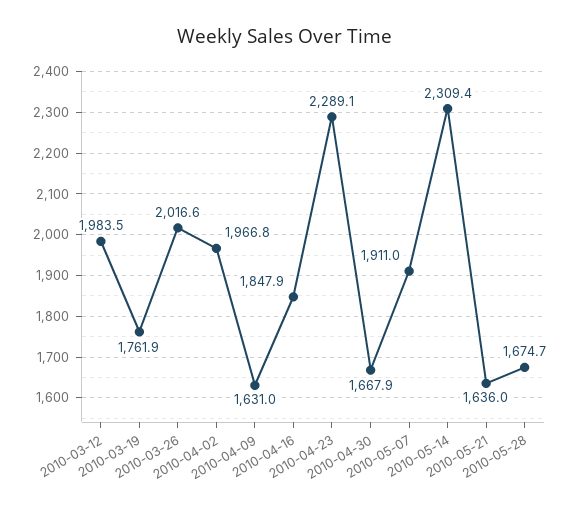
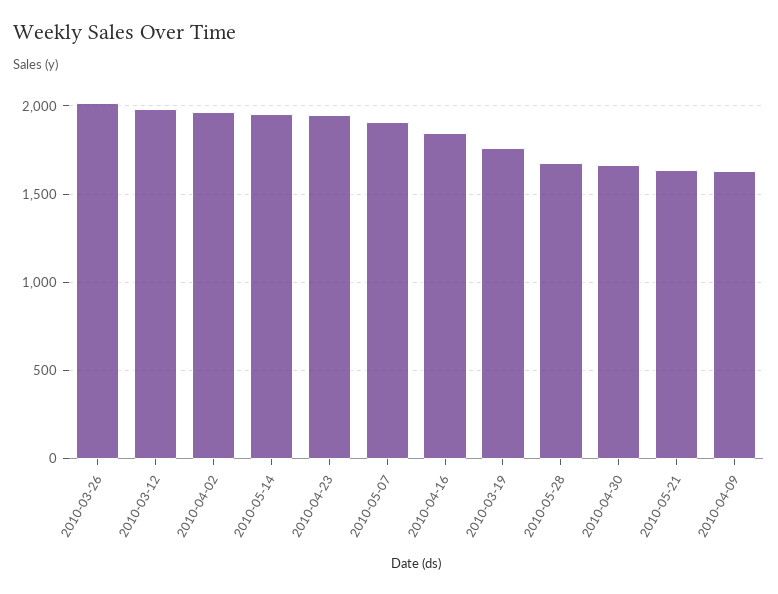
  {
    "2010-03-12": 1983.5,
    "2010-03-19": 1761.9,
    "2010-03-26": 2016.6,
    "2010-04-02": 1966.8,
    "2010-04-09": 1631,
    "2010-04-16": 1847.9,
-   "2010-04-23": 2289.1,
+   "2010-04-23": 1950,
    "2010-04-30": 1667.9,
    "2010-05-07": 1911,
-   "2010-05-14": 2309.4,
+   "2010-05-14": 1950,
    "2010-05-21": 1636,
    "2010-05-28": 1674.7
  }

